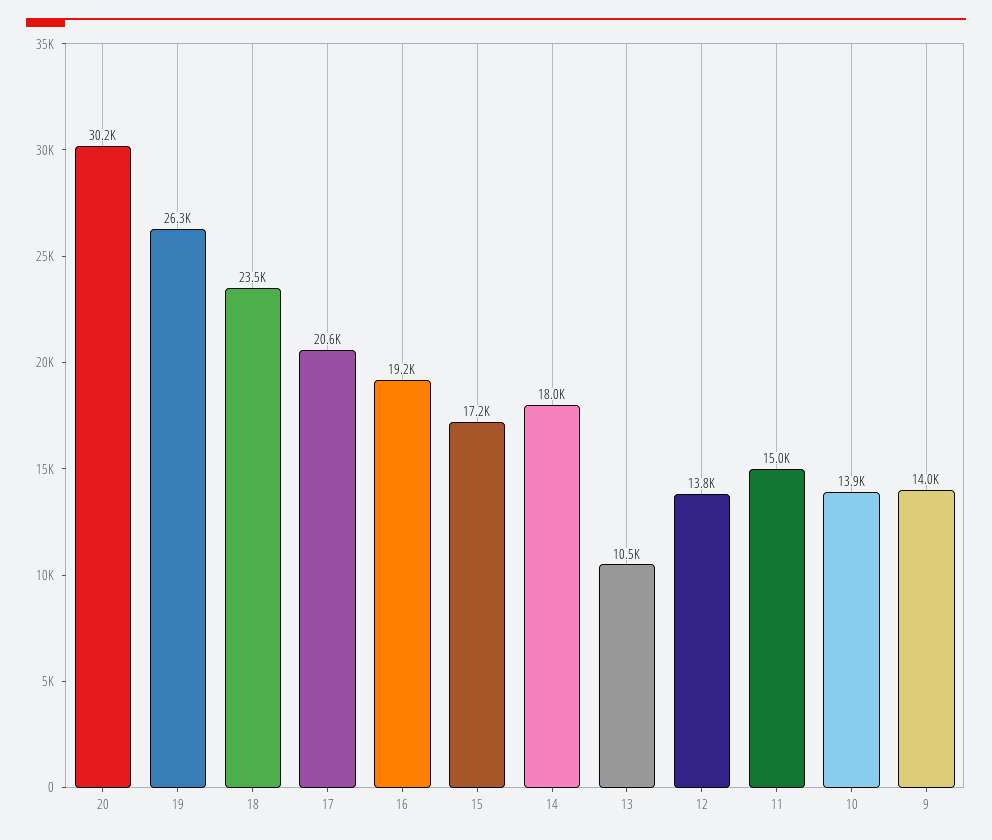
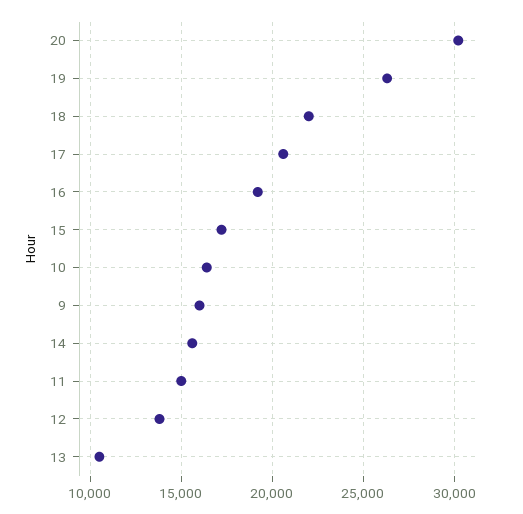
  {
    "20": 30200,
    "19": 26300,
-   "18": 23500,
+   "18": 22000,
    "17": 20600,
    "16": 19200,
    "15": 17200,
-   "14": 18000,
+   "14": 15500,
    "13": 10500,
    "12": 13800,
    "11": 15000,
-   "10": 13900,
+   "10": 16500,
-   "9": 14000
+   "9": 16000
  }

